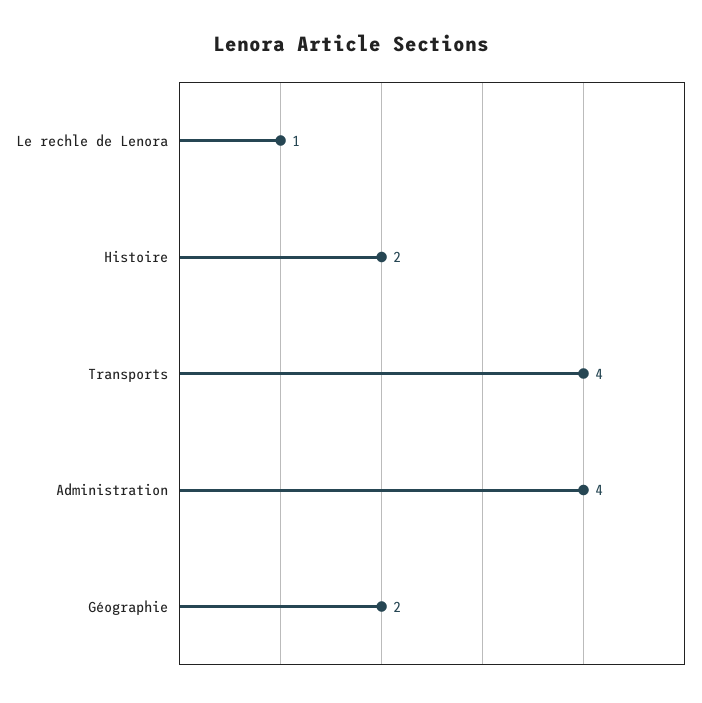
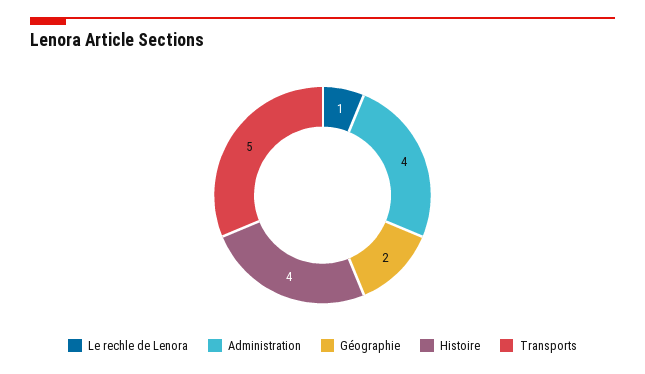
  {
    "Le rechle de Lenora": 1,
-   "Histoire": 2,
+   "Histoire": 4,
-   "Transports": 4,
+   "Transports": 5,
    "Administration": 4,
    "Géographie": 2
  }

